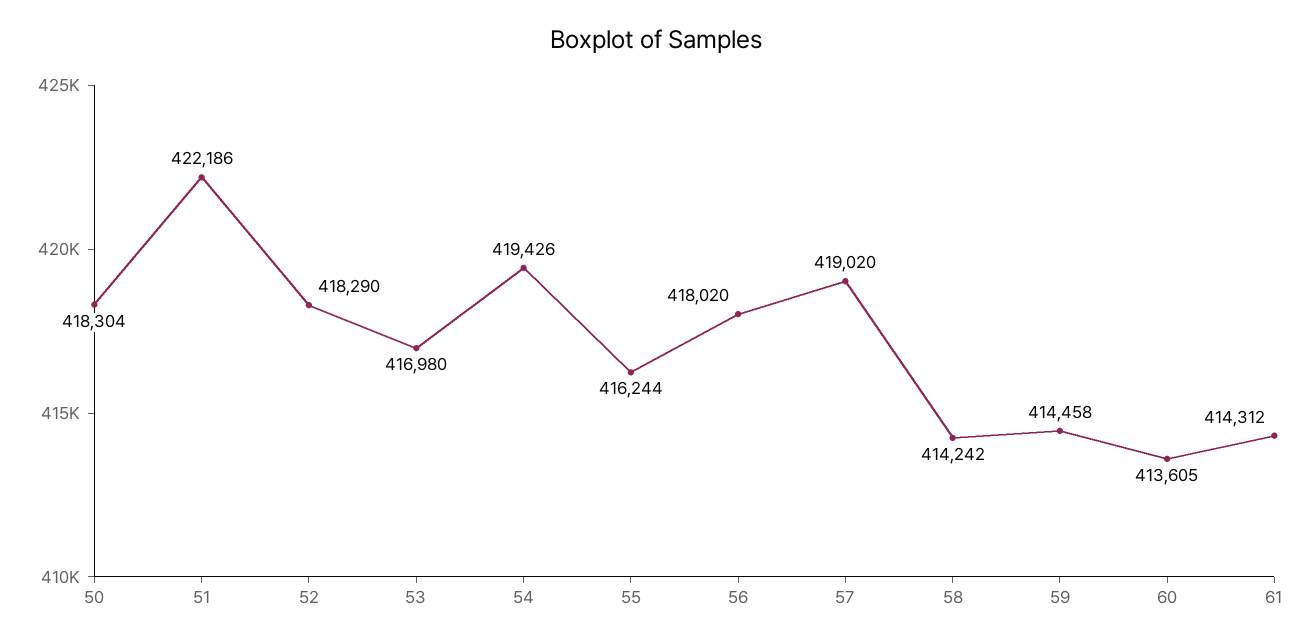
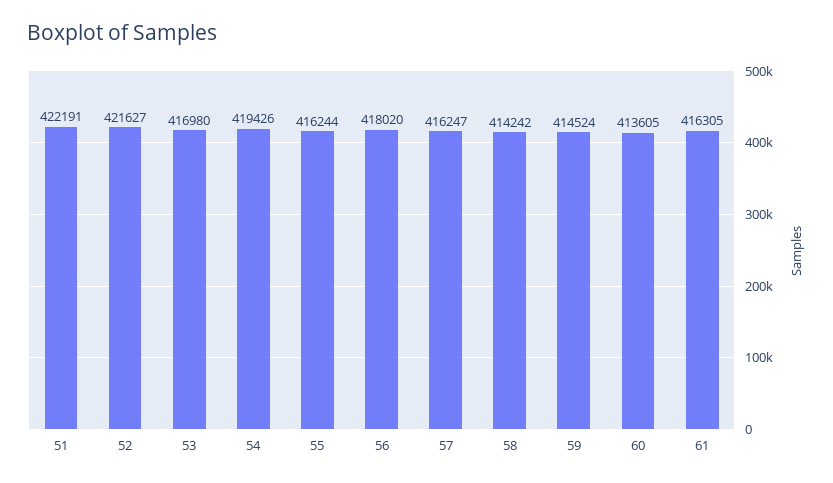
  {
-   "50": 418304,
-   "51": 422186,
+   "51": 422191,
-   "52": 418290,
+   "52": 421627,
    "53": 416980,
    "54": 419426,
    "55": 416244,
    "56": 418020,
-   "57": 419020,
+   "57": 416247,
    "58": 414242,
-   "59": 414458,
+   "59": 414524,
    "60": 413605,
-   "61": 414312
+   "61": 416305
  }

